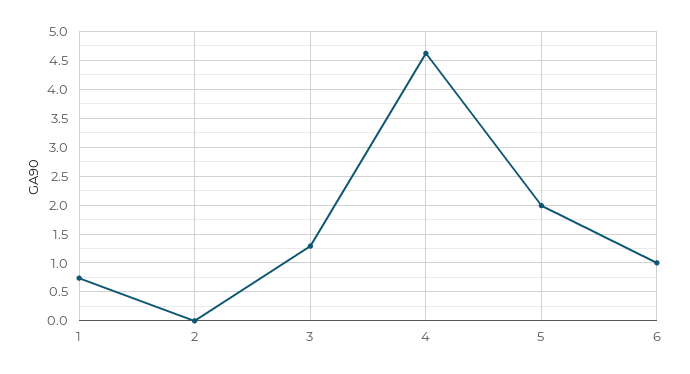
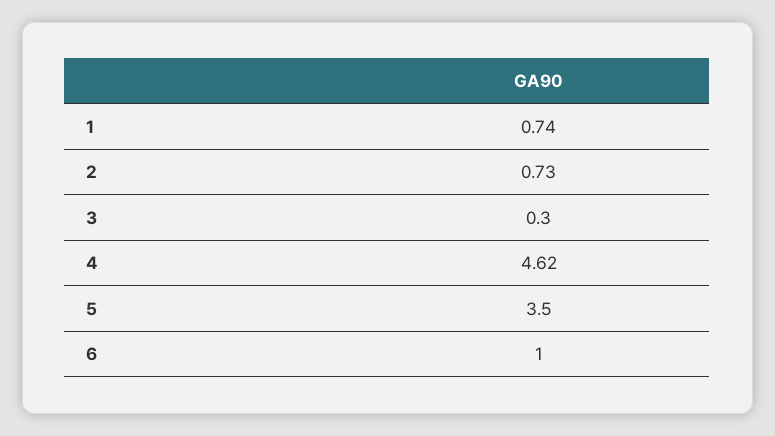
  {
    "1": 0.74,
-   "2": 0,
+   "2": 0.73,
-   "3": 1.25,
+   "3": 0.3,
    "4": 4.62,
-   "5": 2,
+   "5": 3.5,
    "6": 1
  }

